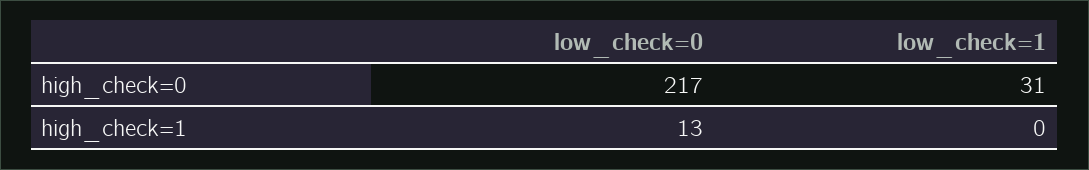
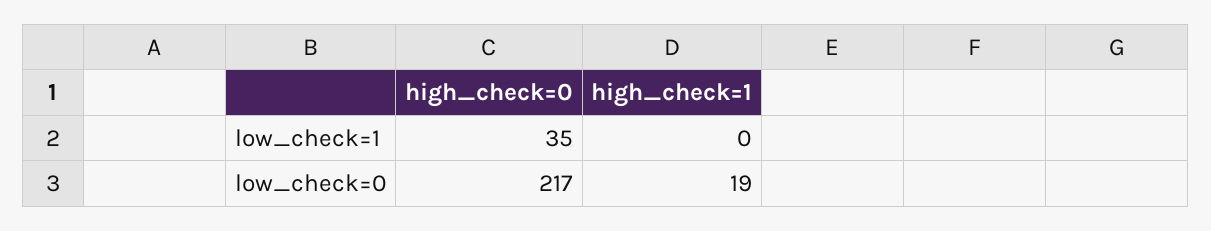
  {
    "low_check=0": {
      "high_check=0": 217,
-     "high_check=1": 13
+     "high_check=1": 19
    },
    "low_check=1": {
-     "high_check=0": 31,
+     "high_check=0": 35,
      "high_check=1": 0
    }
  }

